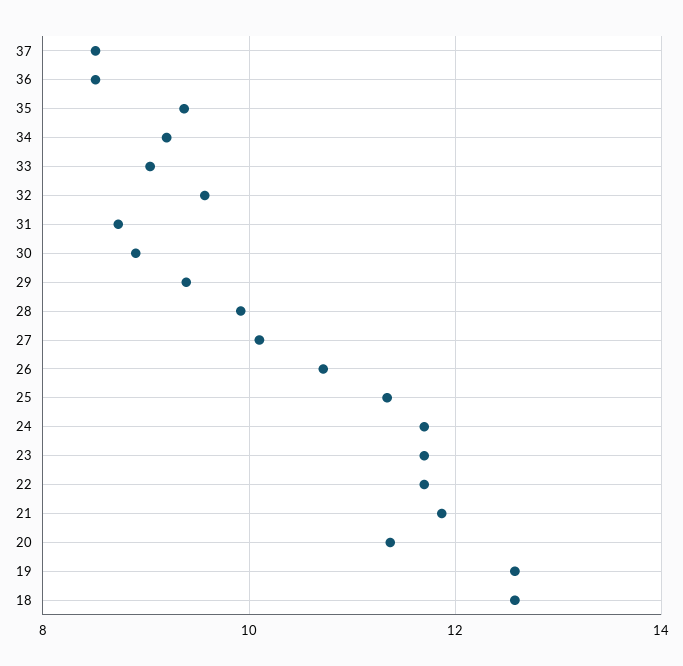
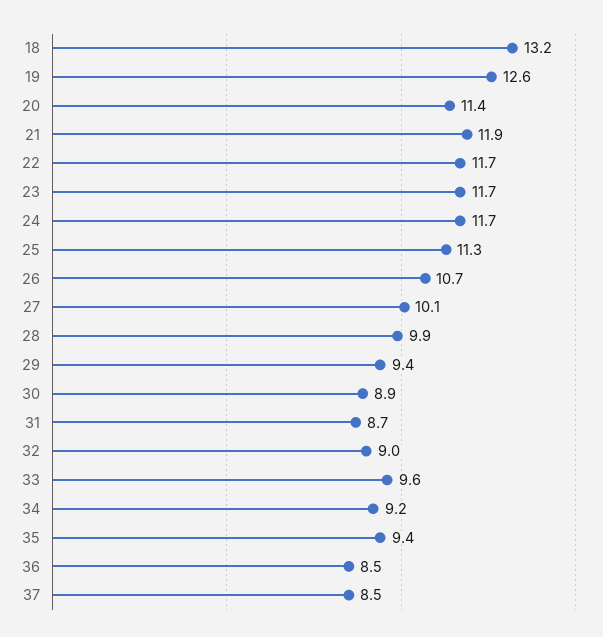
  {
    "37": 8.5,
    "36": 8.5,
    "35": 9.4,
    "34": 9.2,
-   "33": 9,
+   "33": 9.6,
-   "32": 9.6,
+   "32": 9,
    "31": 8.7,
    "30": 8.9,
    "29": 9.4,
    "28": 9.9,
    "27": 10.1,
    "26": 10.7,
    "25": 11.3,
    "24": 11.7,
    "23": 11.7,
    "22": 11.7,
    "21": 11.9,
    "20": 11.4,
    "19": 12.6,
-   "18": 12.6
+   "18": 13.2
  }

